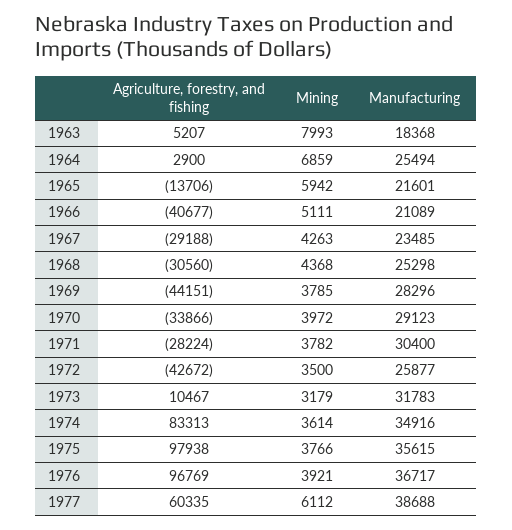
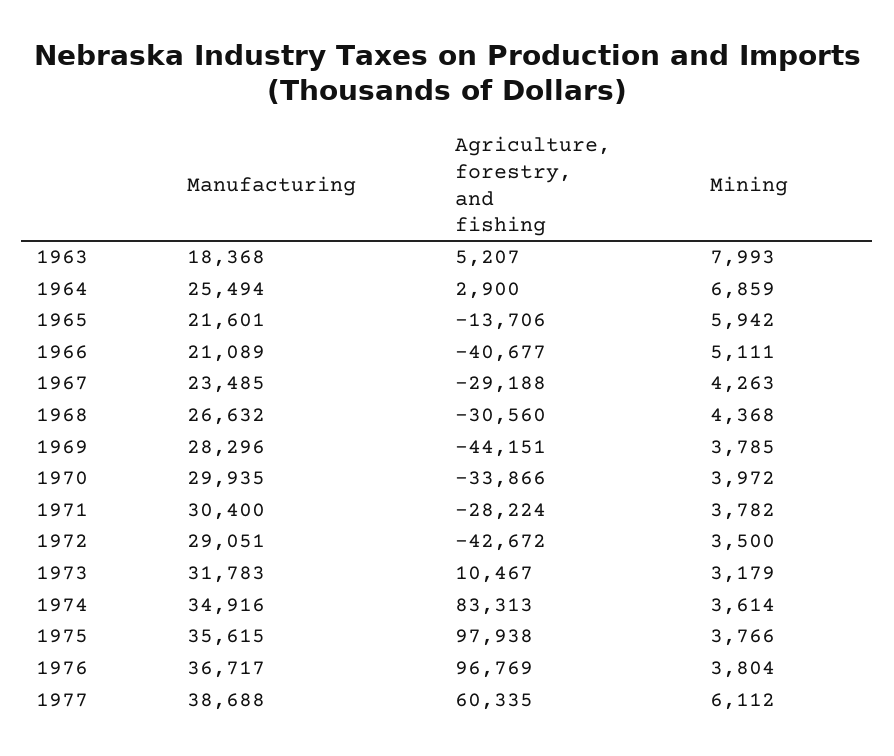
  {
    "Agriculture, forestry, and fishing": {
      "1963": 5207,
      "1964": 2900,
      "1965": -13706,
      "1966": -40677,
      "1967": -29188,
      "1968": -30560,
      "1969": -44151,
      "1970": -33866,
      "1971": -28224,
      "1972": -42672,
      "1973": 10467,
      "1974": 83313,
      "1975": 97938,
      "1976": 96769,
      "1977": 60335
    },
    "Mining": {
      "1963": 7993,
      "1964": 6859,
      "1965": 5942,
      "1966": 5111,
      "1967": 4263,
      "1968": 4368,
      "1969": 3785,
      "1970": 3972,
      "1971": 3782,
      "1972": 3500,
      "1973": 3179,
      "1974": 3614,
      "1975": 3766,
-     "1976": 3921,
+     "1976": 3804,
      "1977": 6112
    },
    "Manufacturing": {
      "1963": 18368,
      "1964": 25494,
      "1965": 21601,
      "1966": 21089,
      "1967": 23485,
-     "1968": 25298,
+     "1968": 26632,
      "1969": 28296,
-     "1970": 29123,
+     "1970": 29935,
      "1971": 30400,
-     "1972": 25877,
+     "1972": 29051,
      "1973": 31783,
      "1974": 34916,
      "1975": 35615,
      "1976": 36717,
      "1977": 38688
    }
  }

